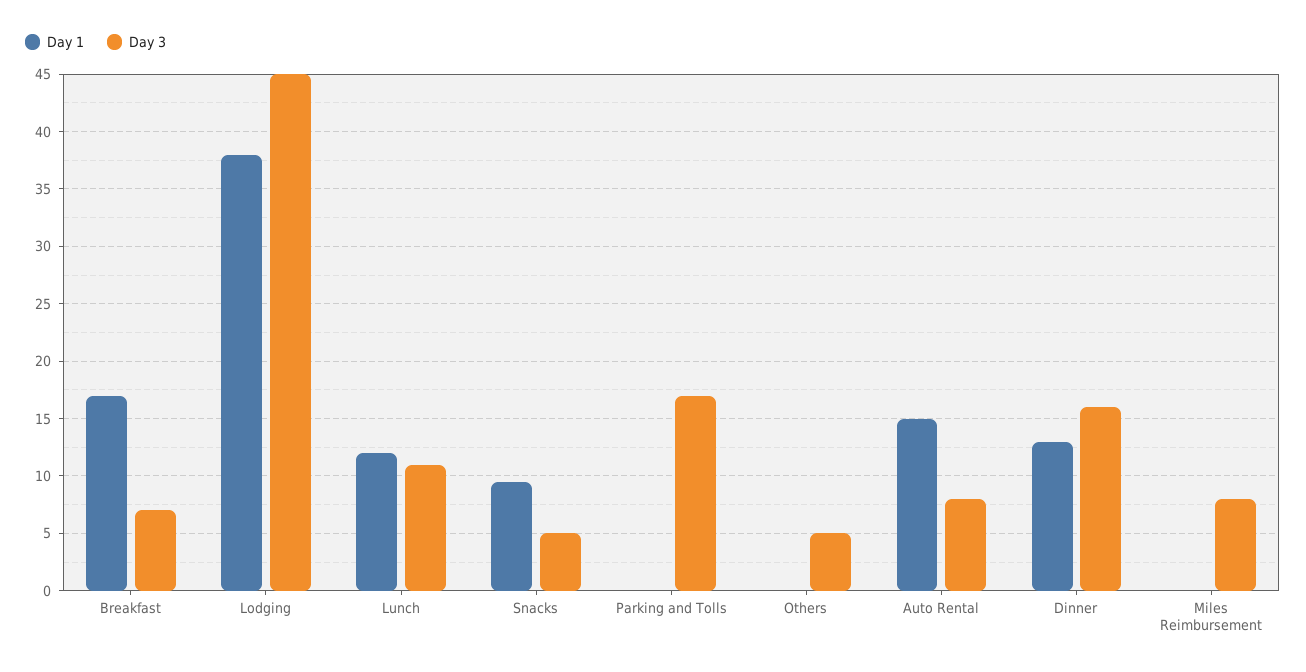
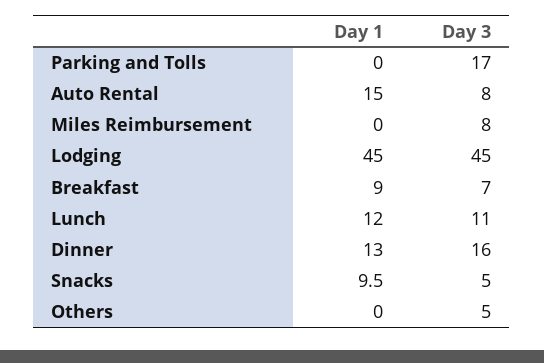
  {
    "Day 1": {
-     "Breakfast": 17,
+     "Breakfast": 9,
-     "Lodging": 38,
+     "Lodging": 45,
      "Lunch": 12,
      "Snacks": 9.5,
      "Parking and Tolls": 0,
      "Others": 0,
      "Auto Rental": 15,
      "Dinner": 13,
      "Miles Reimbursement": 0
    },
    "Day 3": {
      "Breakfast": 7,
      "Lodging": 45,
      "Lunch": 11,
      "Snacks": 5,
      "Parking and Tolls": 17,
      "Others": 5,
      "Auto Rental": 8,
      "Dinner": 16,
      "Miles Reimbursement": 8
    }
  }

